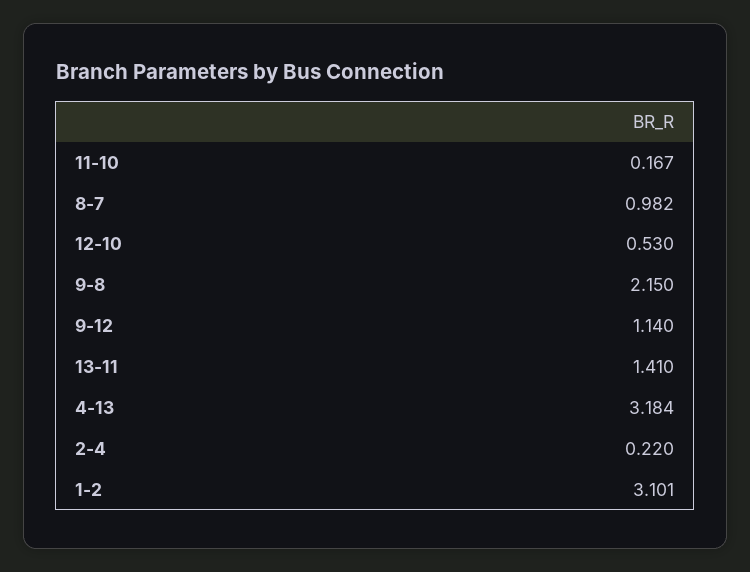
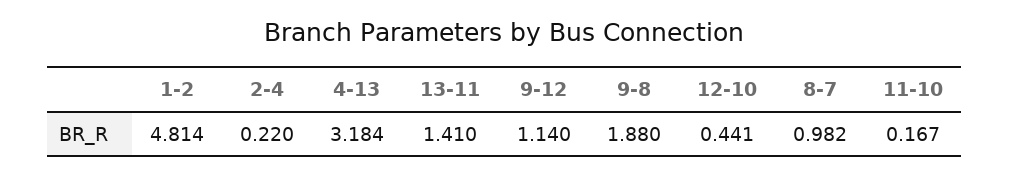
  {
    "11-10": 0.167,
    "8-7": 0.982,
-   "12-10": 0.53,
+   "12-10": 0.441,
-   "9-8": 2.15,
+   "9-8": 1.88,
    "9-12": 1.14,
    "13-11": 1.41,
    "4-13": 3.184,
    "2-4": 0.22,
-   "1-2": 3.101
+   "1-2": 4.814
  }

